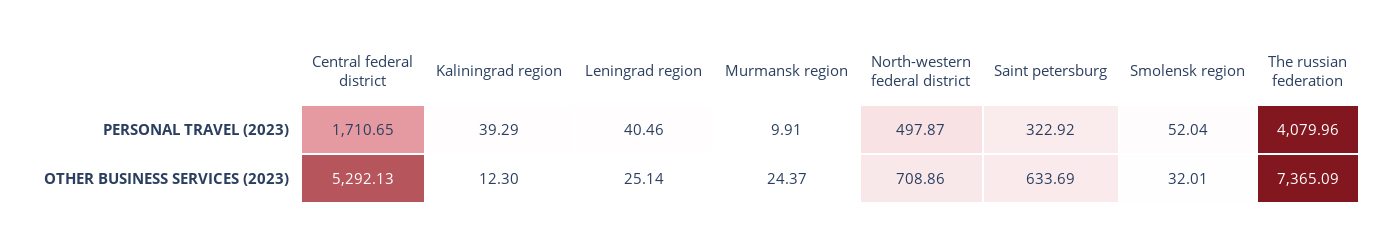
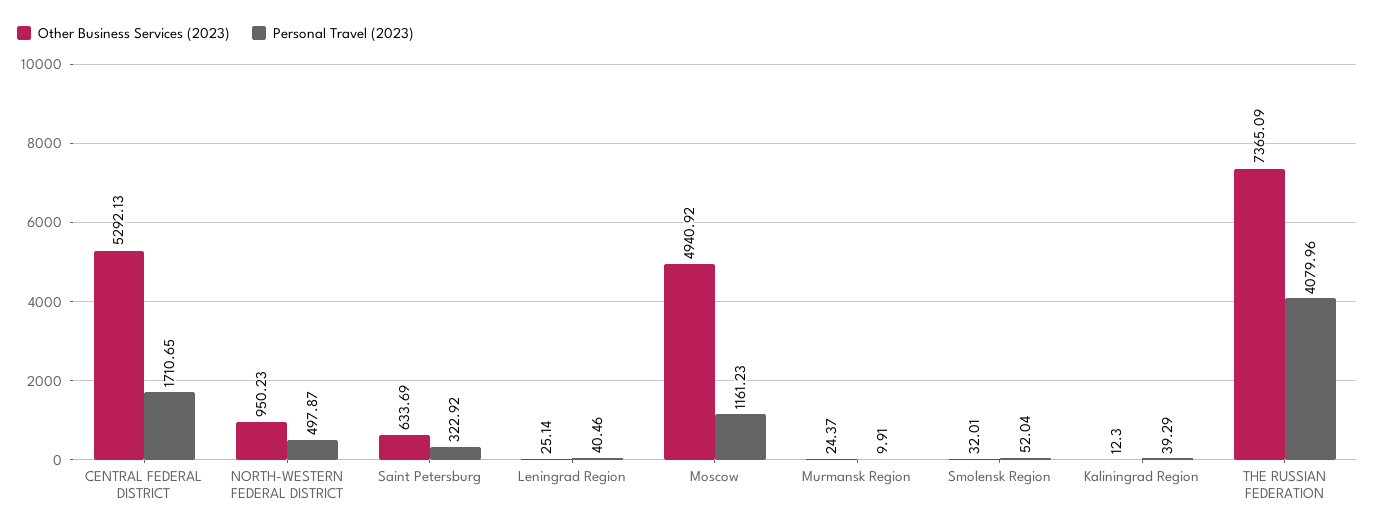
  {
    "PERSONAL TRAVEL (2023)": {
      "Central federal district": 1710.65,
      "Kaliningrad region": 39.29,
      "Leningrad region": 40.46,
      "Murmansk region": 9.91,
      "North-western federal district": 497.87,
      "Saint petersburg": 322.92,
      "Smolensk region": 52.04,
-     "The russian federation": 4079.96
+     "The russian federation": 4079.96,
+     "Moscow": 1161.23
    },
    "OTHER BUSINESS SERVICES (2023)": {
      "Central federal district": 5292.13,
      "Kaliningrad region": 12.3,
      "Leningrad region": 25.14,
      "Murmansk region": 24.37,
-     "North-western federal district": 708.86,
+     "North-western federal district": 950.23,
      "Saint petersburg": 633.69,
      "Smolensk region": 32.01,
-     "The russian federation": 7365.09
+     "The russian federation": 7365.09,
+     "Moscow": 4940.92
    }
  }

